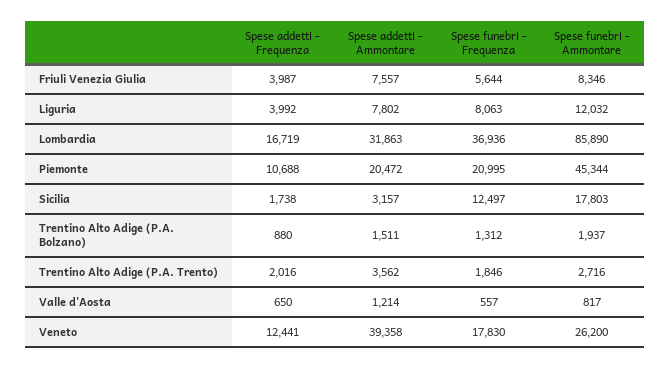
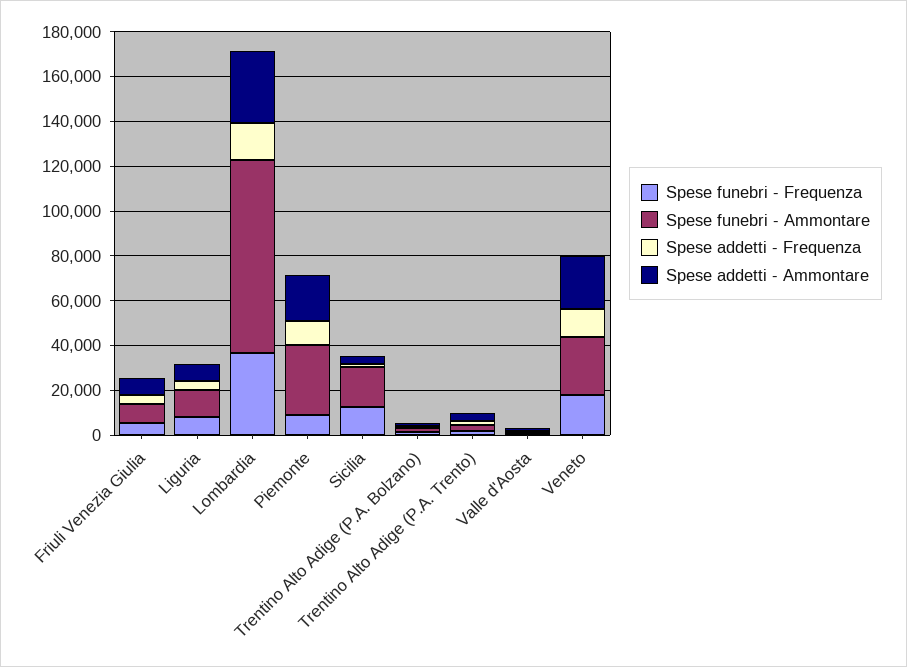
  {
    "Spese addetti - Frequenza": {
      "Friuli Venezia Giulia": 3987,
      "Liguria": 3992,
      "Lombardia": 16719,
      "Piemonte": 10688,
      "Sicilia": 1738,
      "Trentino Alto Adige (P.A. Bolzano)": 880,
      "Trentino Alto Adige (P.A. Trento)": 2016,
      "Valle d'Aosta": 650,
      "Veneto": 12441
    },
    "Spese addetti - Ammontare": {
      "Friuli Venezia Giulia": 7557,
      "Liguria": 7802,
      "Lombardia": 31863,
      "Piemonte": 20472,
      "Sicilia": 3157,
      "Trentino Alto Adige (P.A. Bolzano)": 1511,
      "Trentino Alto Adige (P.A. Trento)": 3562,
      "Valle d'Aosta": 1214,
-     "Veneto": 39358
+     "Veneto": 25000
    },
    "Spese funebri - Frequenza": {
      "Friuli Venezia Giulia": 5644,
      "Liguria": 8063,
      "Lombardia": 36936,
-     "Piemonte": 20995,
+     "Piemonte": 10000,
      "Sicilia": 12497,
      "Trentino Alto Adige (P.A. Bolzano)": 1312,
      "Trentino Alto Adige (P.A. Trento)": 1846,
      "Valle d'Aosta": 557,
      "Veneto": 17830
    },
    "Spese funebri - Ammontare": {
      "Friuli Venezia Giulia": 8346,
      "Liguria": 12032,
      "Lombardia": 85890,
-     "Piemonte": 45344,
+     "Piemonte": 30000,
      "Sicilia": 17803,
      "Trentino Alto Adige (P.A. Bolzano)": 1937,
      "Trentino Alto Adige (P.A. Trento)": 2716,
      "Valle d'Aosta": 817,
      "Veneto": 26200
    }
  }

